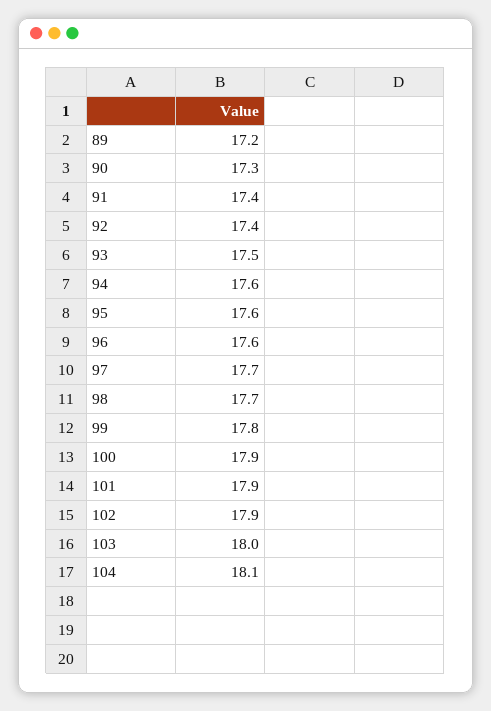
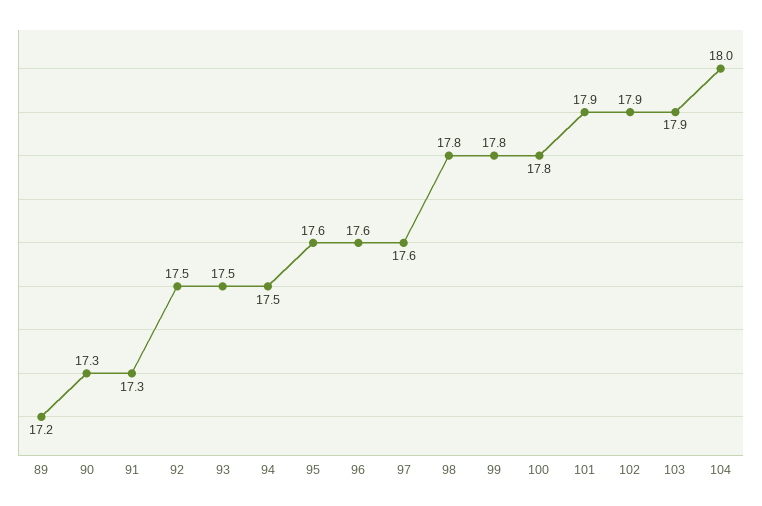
  {
    "89": 17.2,
    "90": 17.3,
-   "91": 17.4,
+   "91": 17.3,
-   "92": 17.4,
+   "92": 17.5,
    "93": 17.5,
-   "94": 17.6,
+   "94": 17.5,
    "95": 17.6,
    "96": 17.6,
-   "97": 17.7,
+   "97": 17.6,
-   "98": 17.7,
+   "98": 17.8,
    "99": 17.8,
-   "100": 17.9,
+   "100": 17.8,
    "101": 17.9,
    "102": 17.9,
-   "103": 18,
+   "103": 17.9,
-   "104": 18.1
+   "104": 18
  }

